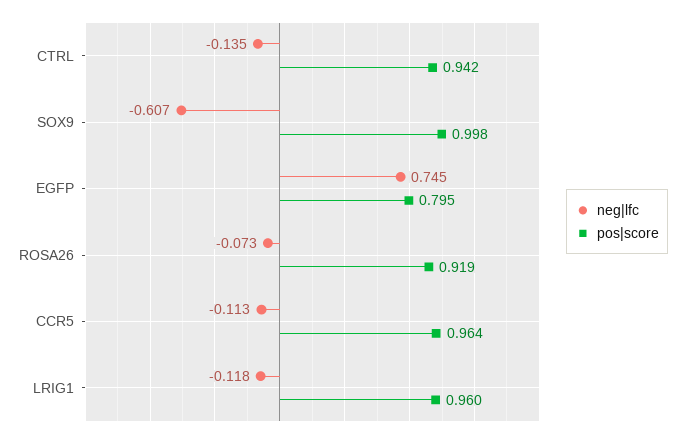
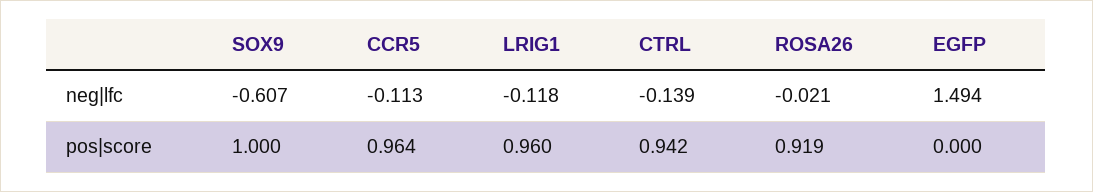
  {
    "neg|lfc": {
-     "CTRL": -0.135,
+     "CTRL": -0.139,
      "SOX9": -0.607,
-     "EGFP": 0.745,
+     "EGFP": 1.494,
-     "ROSA26": -0.073,
+     "ROSA26": -0.021,
      "CCR5": -0.113,
      "LRIG1": -0.118
    },
    "pos|score": {
      "CTRL": 0.942,
-     "SOX9": 0.998,
+     "SOX9": 1,
-     "EGFP": 0.795,
+     "EGFP": 0,
      "ROSA26": 0.919,
      "CCR5": 0.964,
      "LRIG1": 0.96
    }
  }

